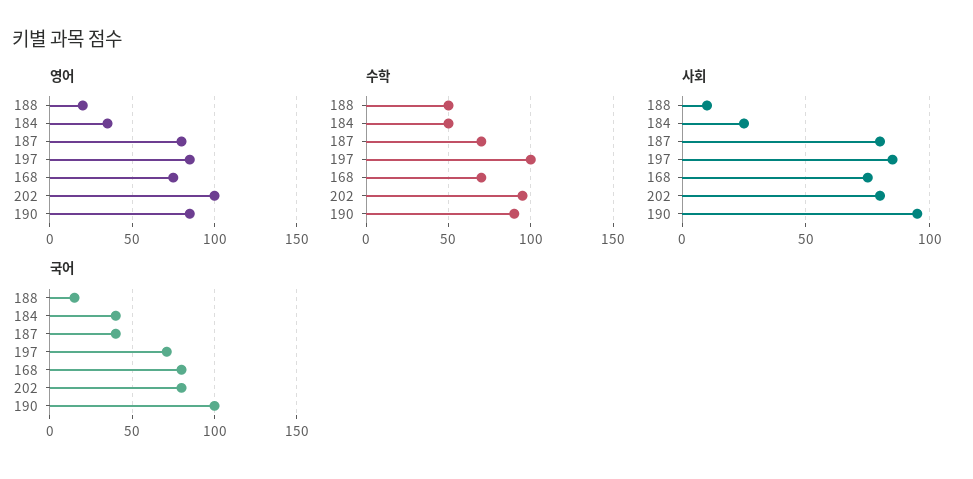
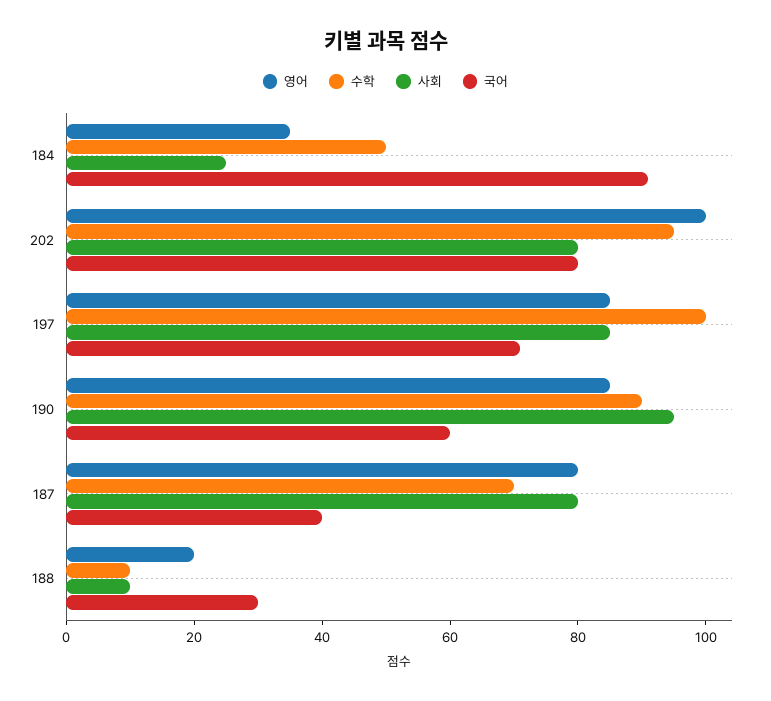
  {
    "영어": {
      "188": 20,
      "184": 35,
      "187": 80,
      "197": 85,
-     "168": 75,
      "202": 100,
      "190": 85
    },
    "수학": {
-     "188": 50,
+     "188": 10,
      "184": 50,
      "187": 70,
      "197": 100,
-     "168": 70,
      "202": 95,
      "190": 90
    },
    "사회": {
      "188": 10,
      "184": 25,
      "187": 80,
      "197": 85,
-     "168": 75,
      "202": 80,
      "190": 95
    },
    "국어": {
-     "188": 15,
+     "188": 30,
-     "184": 40,
+     "184": 90,
      "187": 40,
      "197": 70,
-     "168": 80,
      "202": 80,
-     "190": 100
+     "190": 60
    }
  }

